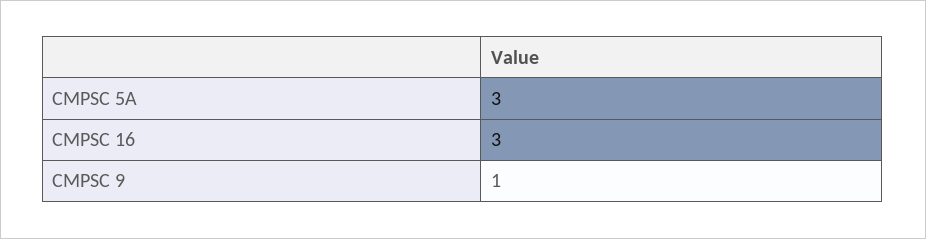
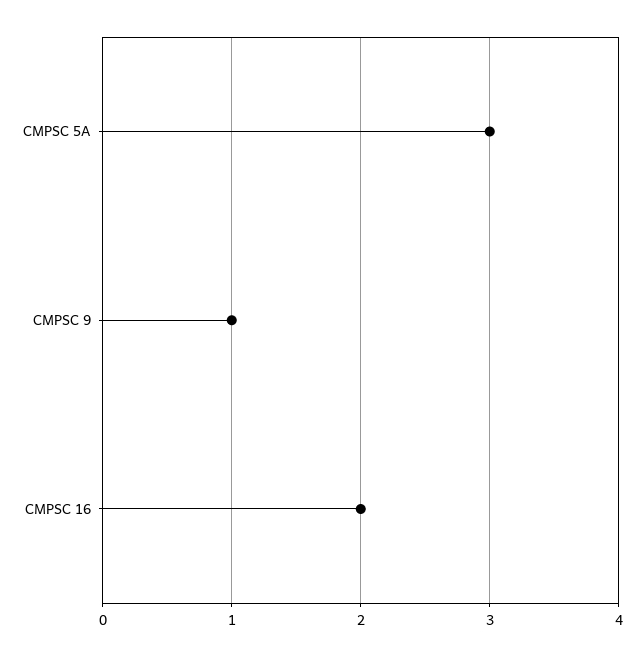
  {
    "CMPSC 5A": 3,
-   "CMPSC 16": 3,
+   "CMPSC 16": 2,
    "CMPSC 9": 1
  }

